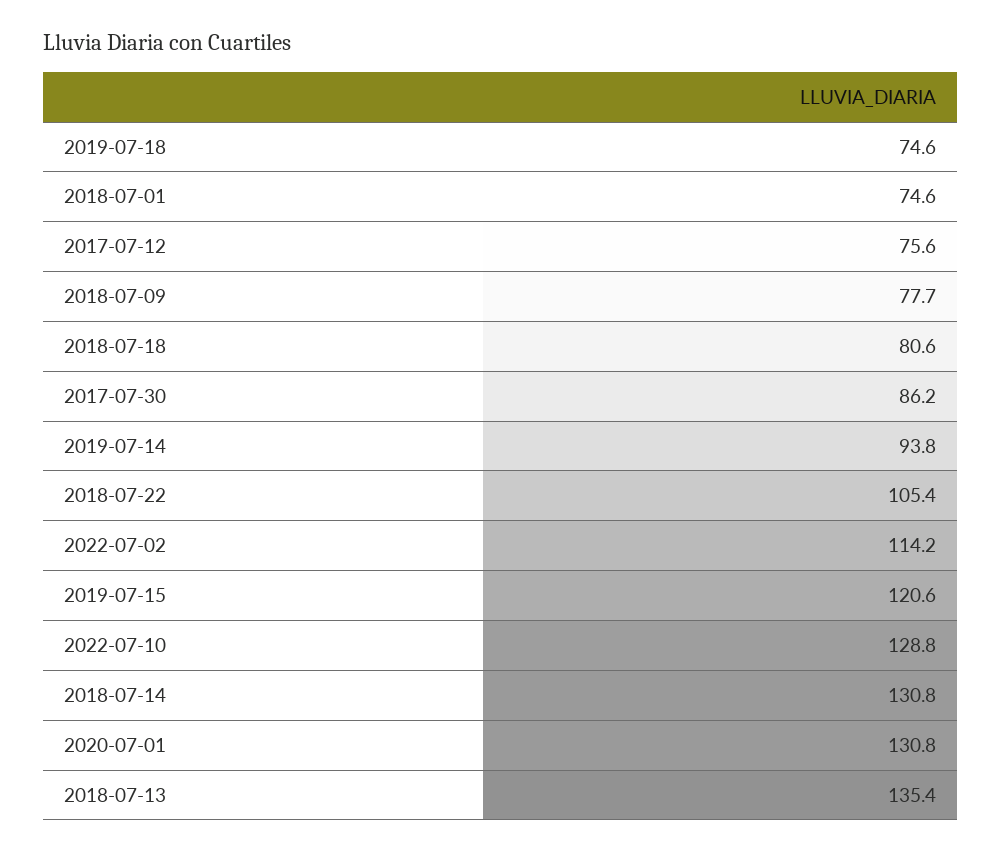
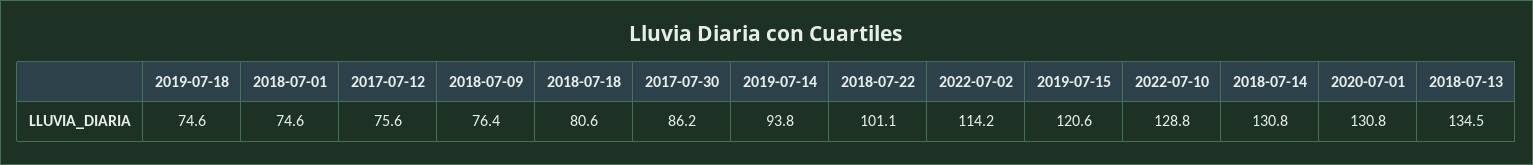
  {
    "2019-07-18": 74.6,
    "2018-07-01": 74.6,
    "2017-07-12": 75.6,
-   "2018-07-09": 77.7,
+   "2018-07-09": 76.4,
    "2018-07-18": 80.6,
    "2017-07-30": 86.2,
    "2019-07-14": 93.8,
-   "2018-07-22": 105.4,
+   "2018-07-22": 101.1,
    "2022-07-02": 114.2,
    "2019-07-15": 120.6,
    "2022-07-10": 128.8,
    "2018-07-14": 130.8,
    "2020-07-01": 130.8,
-   "2018-07-13": 135.4
+   "2018-07-13": 134.5
  }

